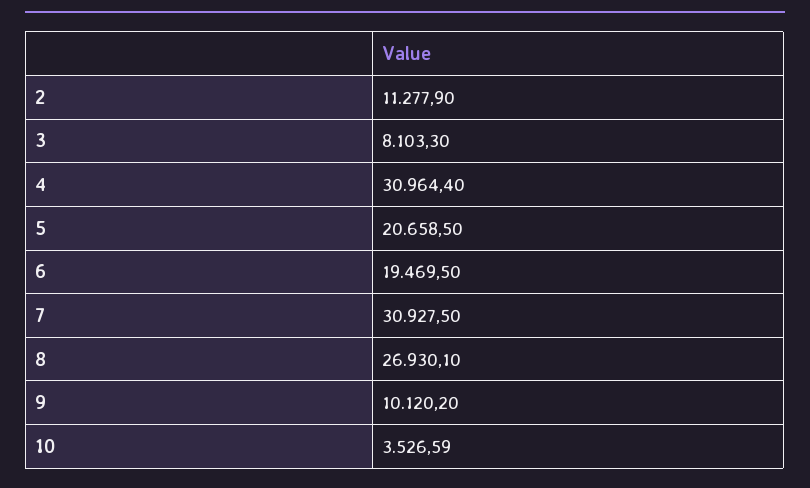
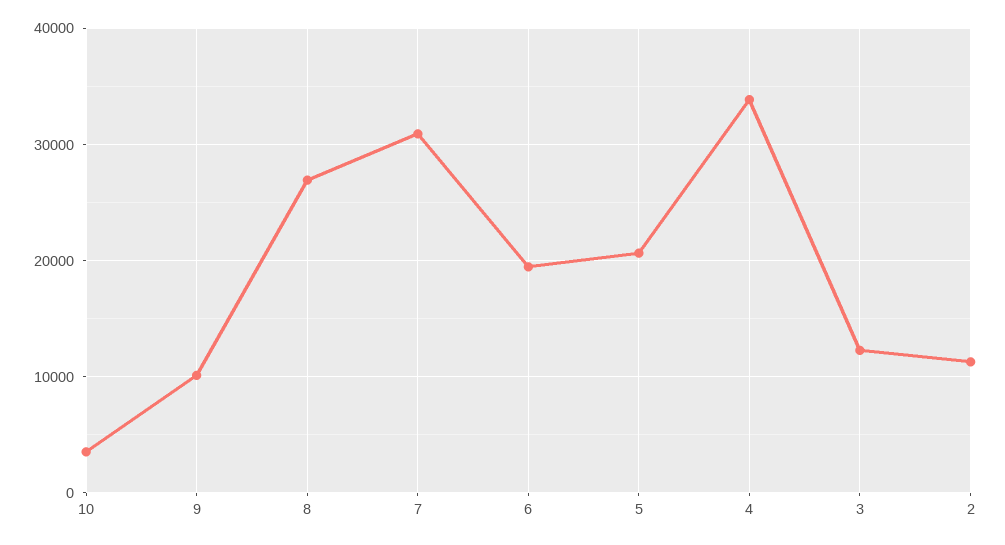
  {
    "2": 11277.9,
-   "3": 8103.3,
+   "3": 12000,
-   "4": 30964.4,
+   "4": 34000,
    "5": 20658.5,
    "6": 19469.5,
    "7": 30927.5,
    "8": 26930.1,
    "9": 10120.2,
    "10": 3526.59
  }

